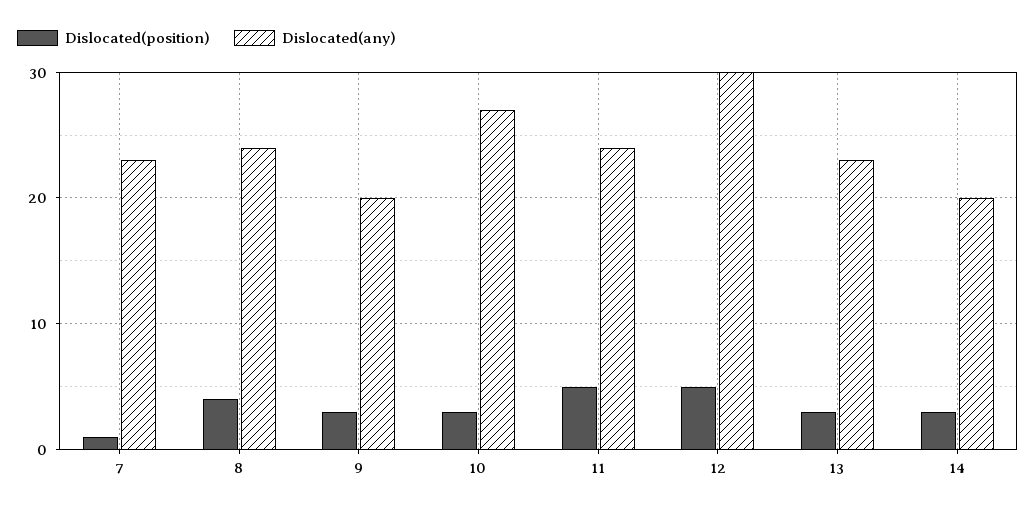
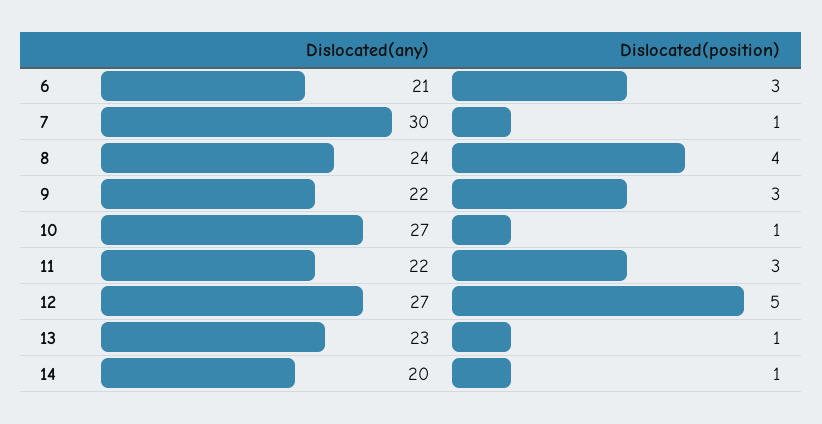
  {
    "Dislocated(position)": {
      "7": 1,
      "8": 4,
      "9": 3,
-     "10": 3,
+     "10": 1,
-     "11": 5,
+     "11": 3,
      "12": 5,
-     "13": 3,
+     "13": 1,
-     "14": 3
+     "14": 1,
+     "6": 3
    },
    "Dislocated(any)": {
-     "7": 23,
+     "7": 30,
      "8": 24,
-     "9": 20,
+     "9": 22,
      "10": 27,
-     "11": 24,
+     "11": 22,
-     "12": 30,
+     "12": 27,
      "13": 23,
-     "14": 20
+     "14": 20,
+     "6": 21
    }
  }

